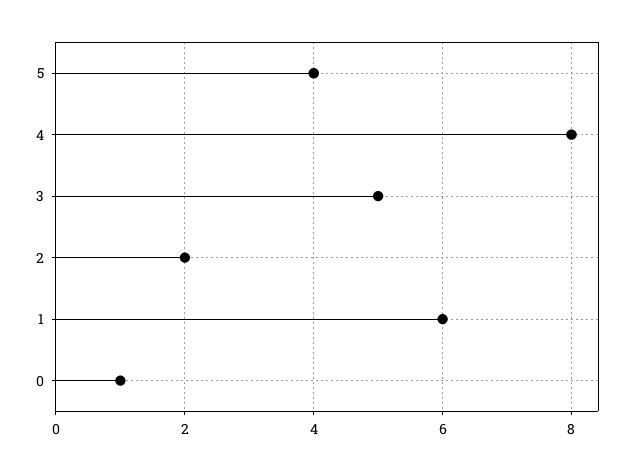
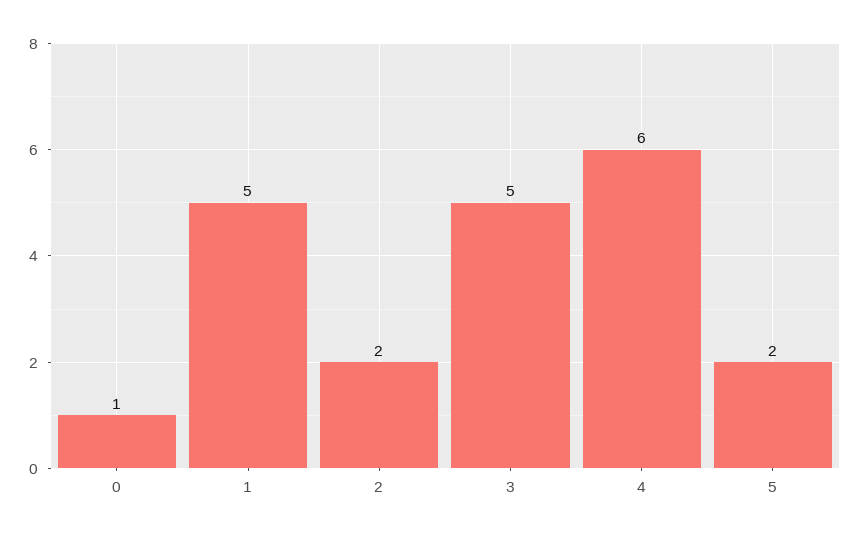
  {
-   "5": 4,
+   "5": 2,
-   "4": 8,
+   "4": 6,
    "3": 5,
    "2": 2,
-   "1": 6,
+   "1": 5,
    "0": 1
  }

